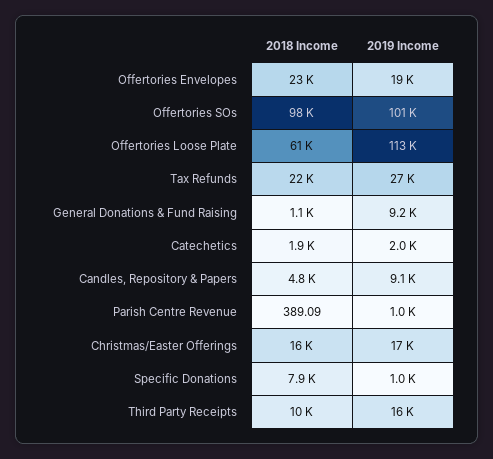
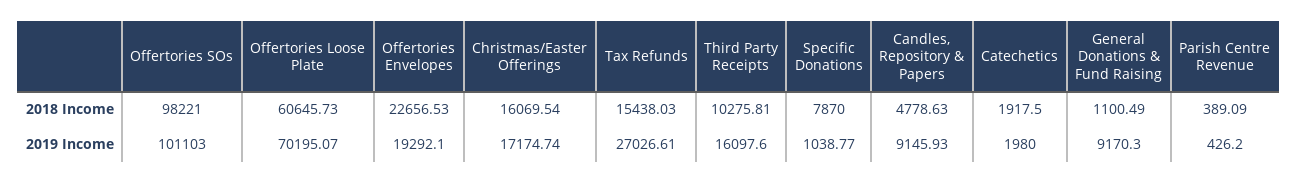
  {
    "2018 Income": {
      "Offertories Envelopes": 22656.53,
      "Offertories SOs": 98221,
      "Offertories Loose Plate": 60645.73,
-     "Tax Refunds": 22000,
+     "Tax Refunds": 15438.03,
      "General Donations & Fund Raising": 1100.49,
      "Catechetics": 1917.5,
      "Candles, Repository & Papers": 4778.63,
      "Parish Centre Revenue": 389.09,
      "Christmas/Easter Offerings": 16069.54,
      "Specific Donations": 7870,
      "Third Party Receipts": 10275.81
    },
    "2019 Income": {
      "Offertories Envelopes": 19292.1,
      "Offertories SOs": 101103,
-     "Offertories Loose Plate": 113000,
+     "Offertories Loose Plate": 70195.07,
      "Tax Refunds": 27026.61,
      "General Donations & Fund Raising": 9170.3,
      "Catechetics": 1980,
      "Candles, Repository & Papers": 9145.93,
-     "Parish Centre Revenue": 1000,
+     "Parish Centre Revenue": 426.2,
      "Christmas/Easter Offerings": 17174.74,
      "Specific Donations": 1038.77,
      "Third Party Receipts": 16097.6
    }
  }

